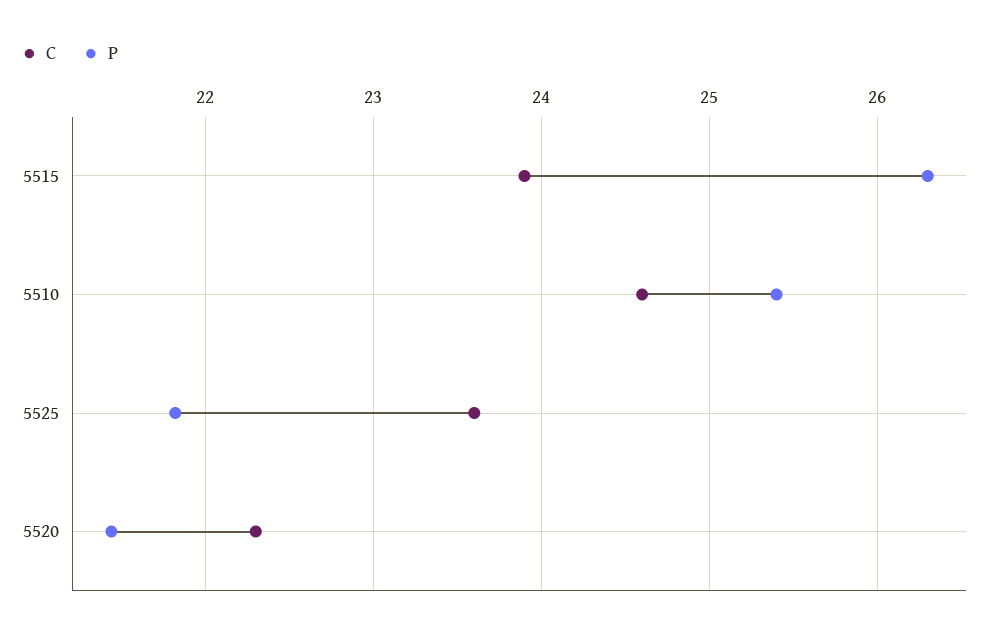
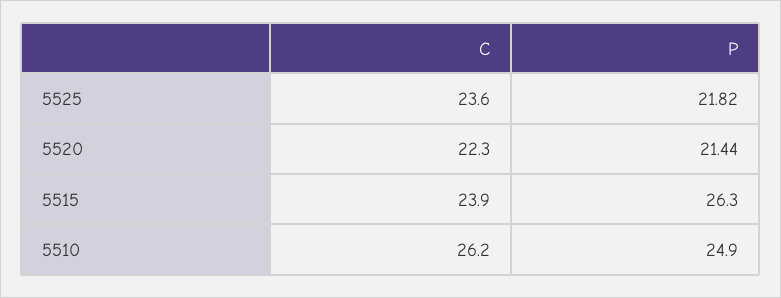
  {
    "C": {
      "5515": 23.9,
-     "5510": 24.6,
+     "5510": 26.2,
      "5525": 23.6,
      "5520": 22.3
    },
    "P": {
      "5515": 26.3,
-     "5510": 25.4,
+     "5510": 24.9,
      "5525": 21.82,
      "5520": 21.44
    }
  }

